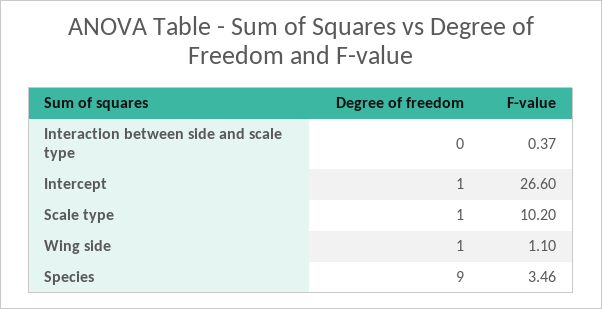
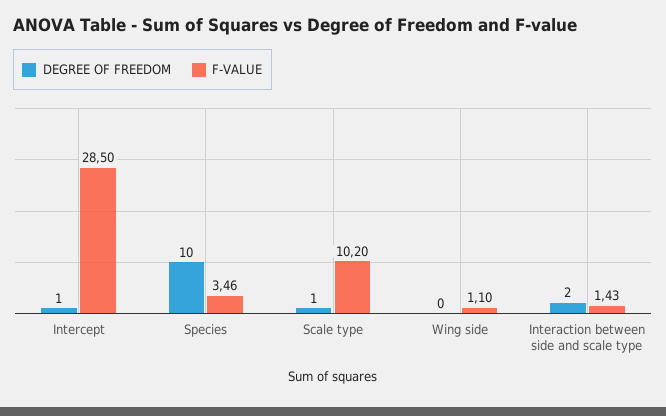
  {
    "Degree of freedom": {
-     "Interaction between side and scale type": 0,
+     "Interaction between side and scale type": 2,
      "Intercept": 1,
      "Scale type": 1,
-     "Wing side": 1,
+     "Wing side": 0,
-     "Species": 9
+     "Species": 10
    },
    "F-value": {
-     "Interaction between side and scale type": 0.37,
+     "Interaction between side and scale type": 1.43,
-     "Intercept": 26.6,
+     "Intercept": 28.5,
      "Scale type": 10.2,
      "Wing side": 1.1,
      "Species": 3.46
    }
  }

